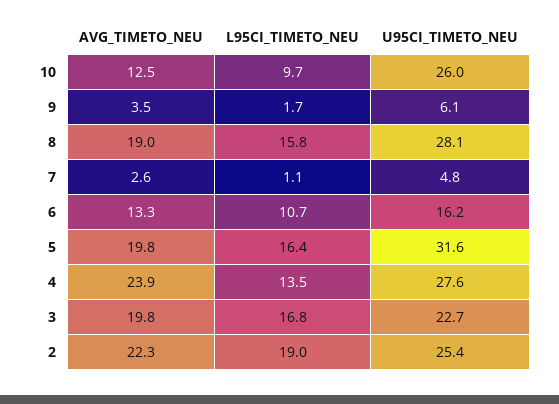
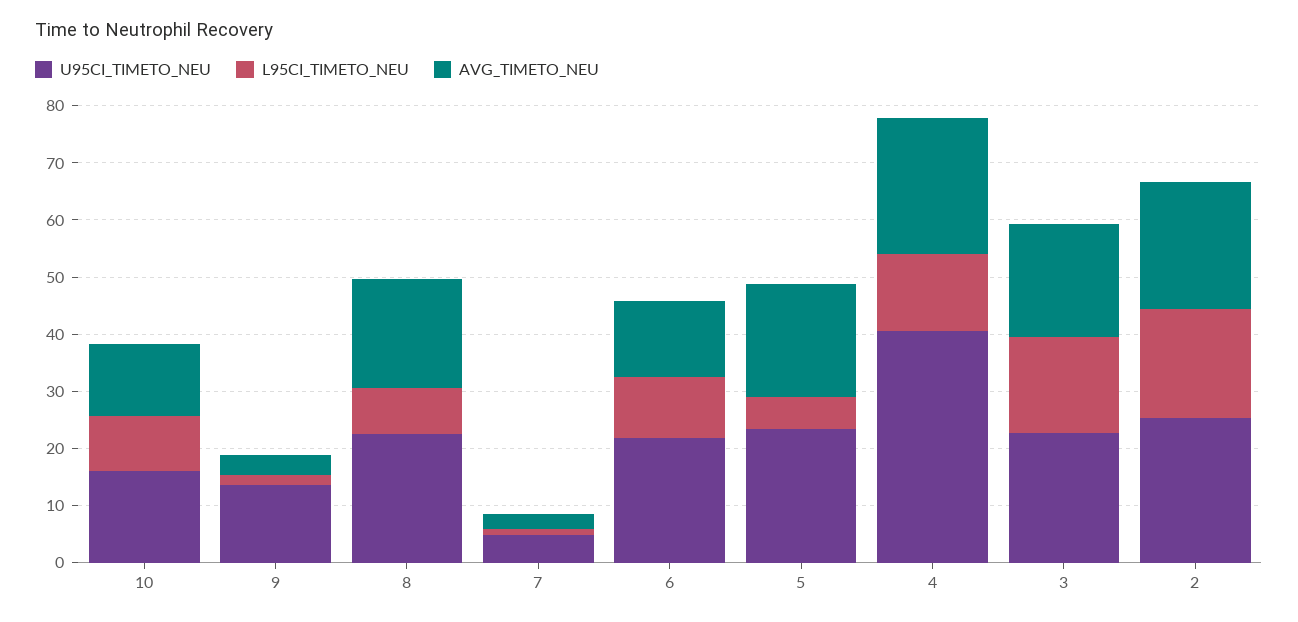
  {
    "AVG_TIMETO_NEU": {
      "10": 12.5,
      "9": 3.5,
      "8": 19,
      "7": 2.6,
      "6": 13.3,
      "5": 19.8,
      "4": 23.9,
      "3": 19.8,
      "2": 22.3
    },
    "L95CI_TIMETO_NEU": {
      "10": 9.7,
      "9": 1.7,
-     "8": 15.8,
+     "8": 8,
      "7": 1.1,
      "6": 10.7,
-     "5": 16.4,
+     "5": 6,
      "4": 13.5,
      "3": 16.8,
      "2": 19
    },
    "U95CI_TIMETO_NEU": {
-     "10": 26,
+     "10": 16,
-     "9": 6.1,
+     "9": 14,
-     "8": 28.1,
+     "8": 22,
      "7": 4.8,
-     "6": 16.2,
+     "6": 22,
-     "5": 31.6,
+     "5": 24,
-     "4": 27.6,
+     "4": 40,
      "3": 22.7,
      "2": 25.4
    }
  }

